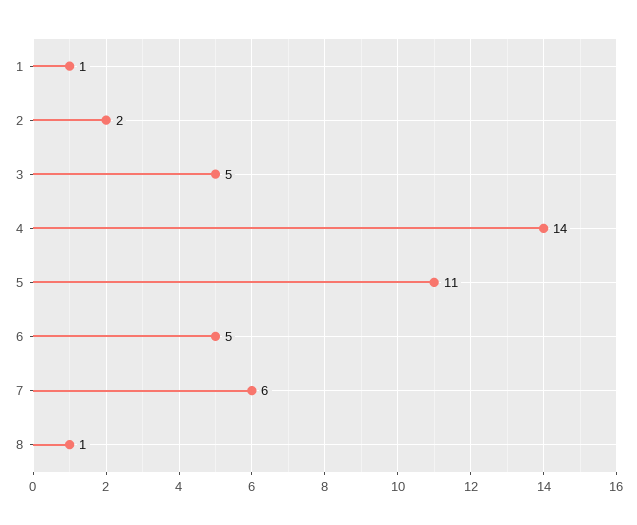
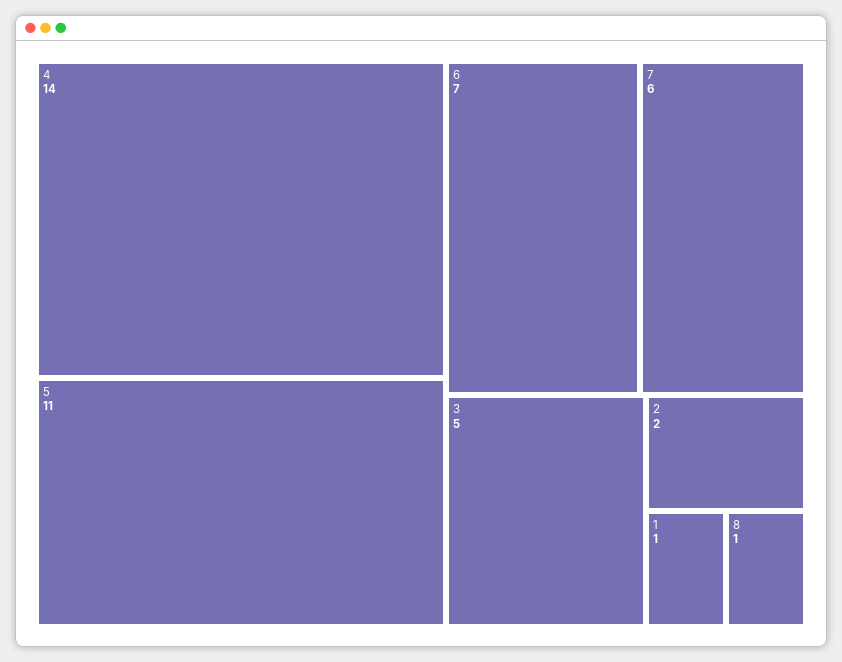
  {
    "1": 1,
    "2": 2,
    "3": 5,
    "4": 14,
    "5": 11,
-   "6": 5,
+   "6": 7,
    "7": 6,
    "8": 1
  }

